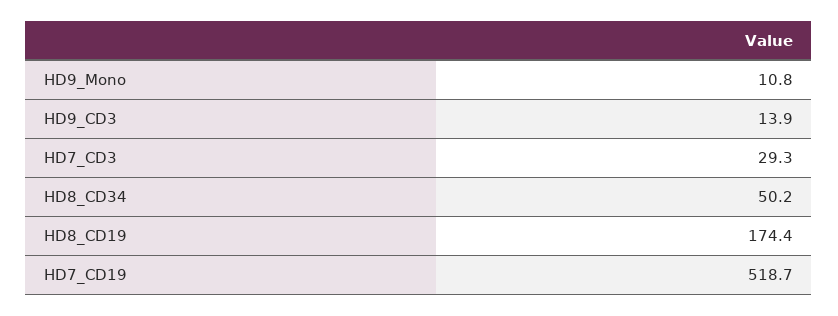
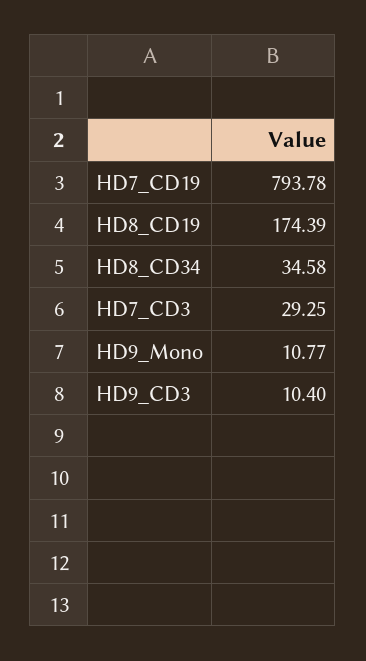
  {
    "HD9_Mono": 10.77,
-   "HD9_CD3": 13.9,
+   "HD9_CD3": 10.4,
    "HD7_CD3": 29.25,
-   "HD8_CD34": 50.2,
+   "HD8_CD34": 34.58,
    "HD8_CD19": 174.39,
-   "HD7_CD19": 518.7
+   "HD7_CD19": 793.78
  }

